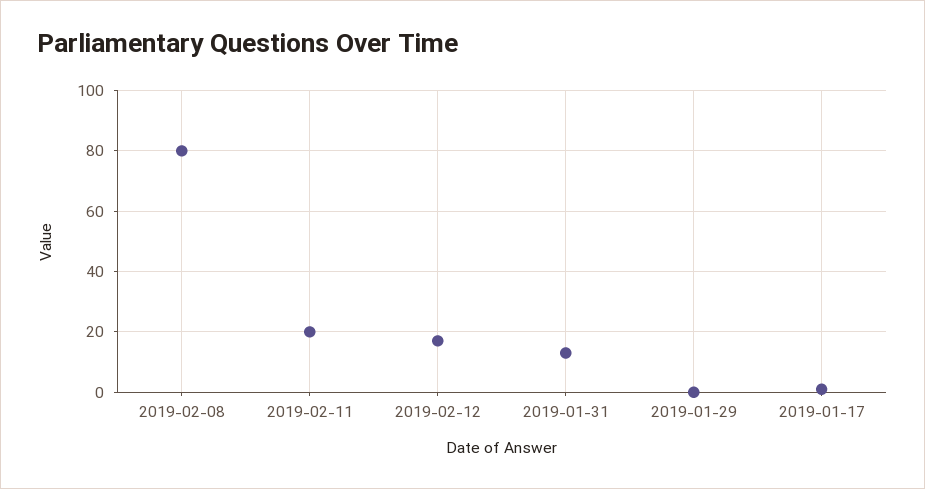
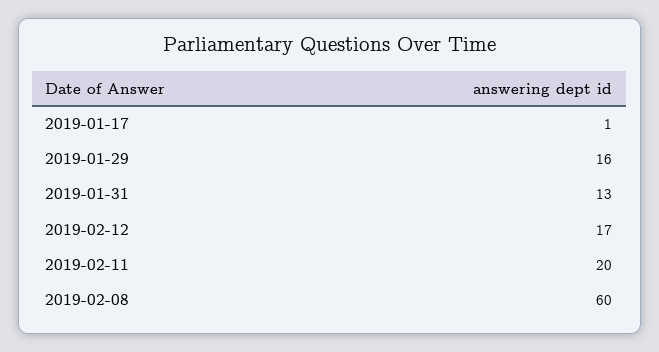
  {
-   "2019-02-08": 80,
+   "2019-02-08": 60,
    "2019-02-11": 20,
    "2019-02-12": 17,
    "2019-01-31": 13,
-   "2019-01-29": 0,
+   "2019-01-29": 16,
    "2019-01-17": 1
  }

